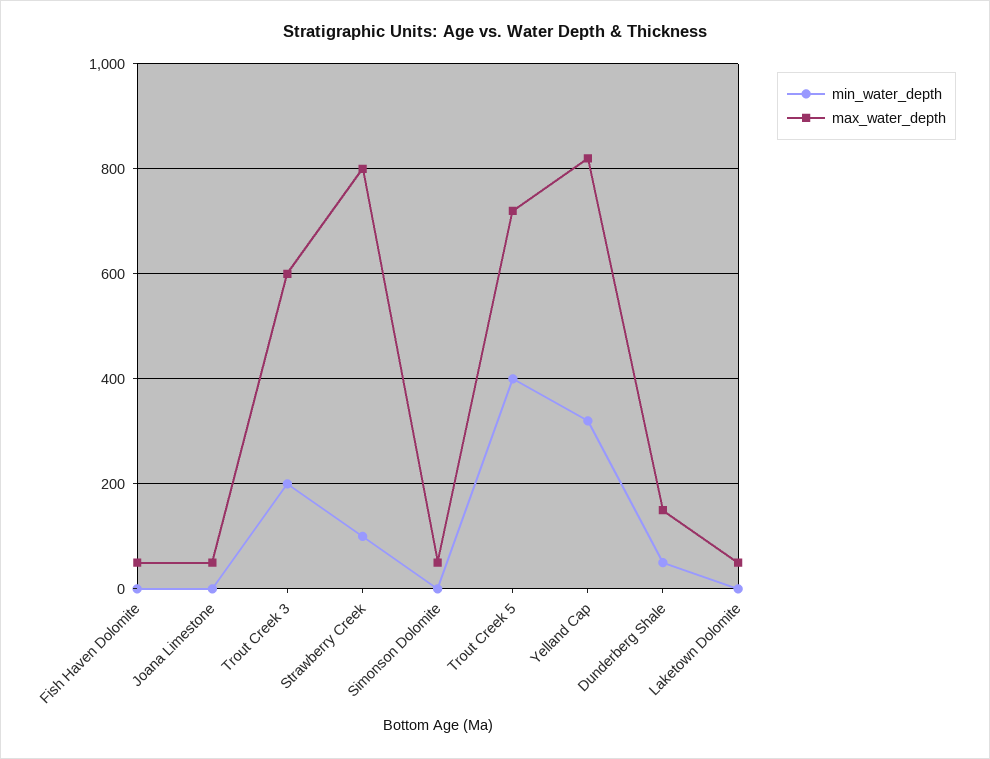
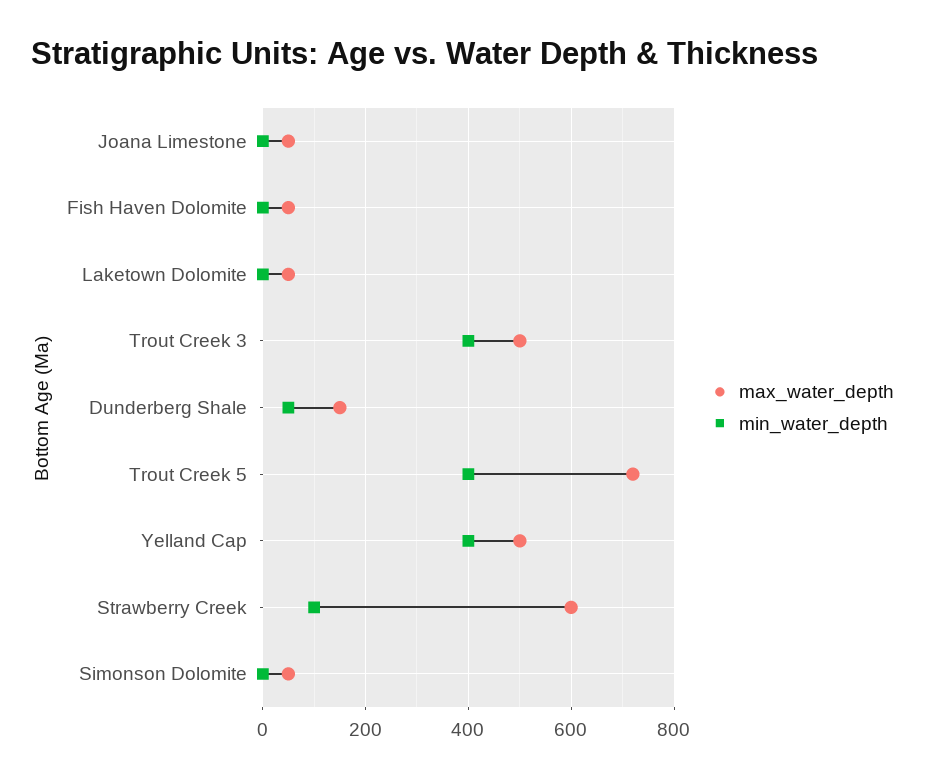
  {
    "min_water_depth": {
      "Fish Haven Dolomite": 0,
      "Joana Limestone": 0,
-     "Trout Creek 3": 200,
+     "Trout Creek 3": 400,
      "Strawberry Creek": 100,
      "Simonson Dolomite": 0,
      "Trout Creek 5": 400,
-     "Yelland Cap": 320,
+     "Yelland Cap": 400,
      "Dunderberg Shale": 60,
      "Laketown Dolomite": 0
    },
    "max_water_depth": {
      "Fish Haven Dolomite": 60,
      "Joana Limestone": 60,
-     "Trout Creek 3": 600,
+     "Trout Creek 3": 500,
-     "Strawberry Creek": 800,
+     "Strawberry Creek": 600,
      "Simonson Dolomite": 60,
      "Trout Creek 5": 720,
-     "Yelland Cap": 820,
+     "Yelland Cap": 500,
      "Dunderberg Shale": 160,
      "Laketown Dolomite": 60
    }
  }

